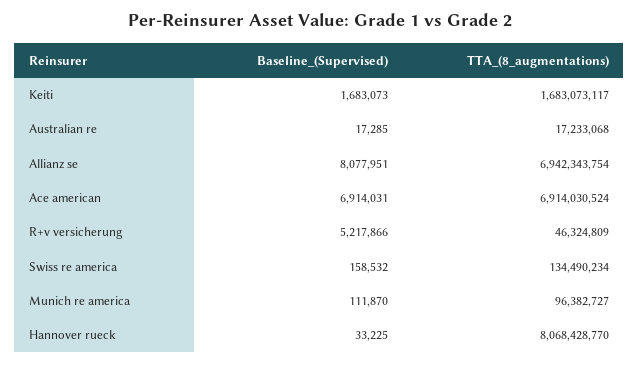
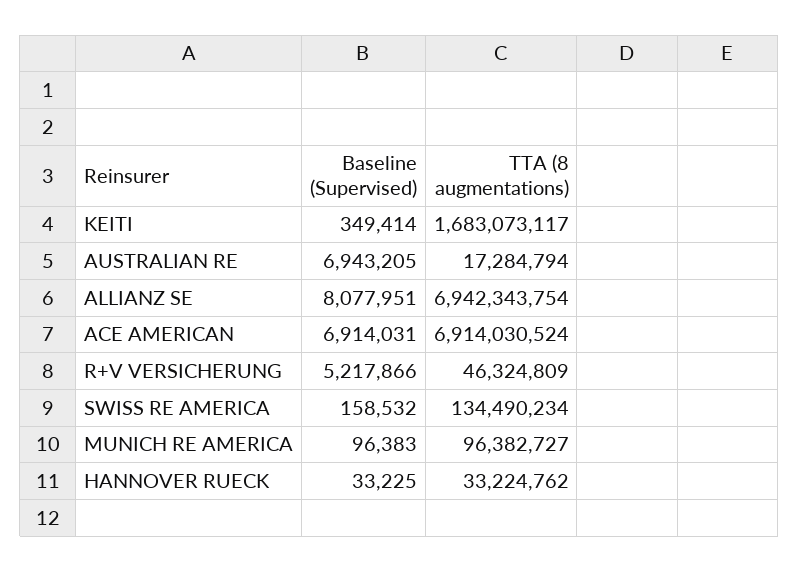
  {
    "Baseline_(Supervised)": {
-     "Keiti": 1683073,
+     "Keiti": 349414,
-     "Australian re": 17285,
+     "Australian re": 6943205,
      "Allianz se": 8077951,
      "Ace american": 6914031,
      "R+v versicherung": 5217866,
      "Swiss re america": 158532,
-     "Munich re america": 111870,
+     "Munich re america": 96383,
      "Hannover rueck": 33225
    },
    "TTA_(8_augmentations)": {
      "Keiti": 1683073117,
-     "Australian re": 17233068,
+     "Australian re": 17284794,
      "Allianz se": 6942343754,
      "Ace american": 6914030524,
      "R+v versicherung": 46324809,
      "Swiss re america": 134490234,
      "Munich re america": 96382727,
-     "Hannover rueck": 8068428770
+     "Hannover rueck": 33224762
    }
  }

